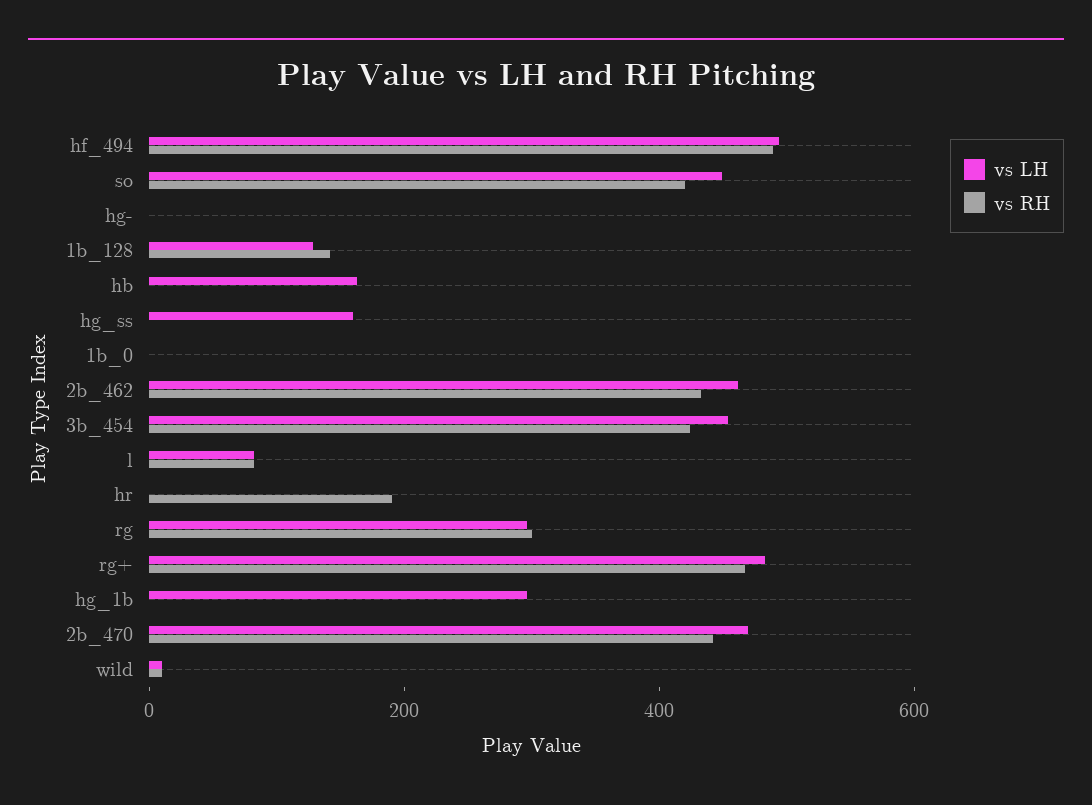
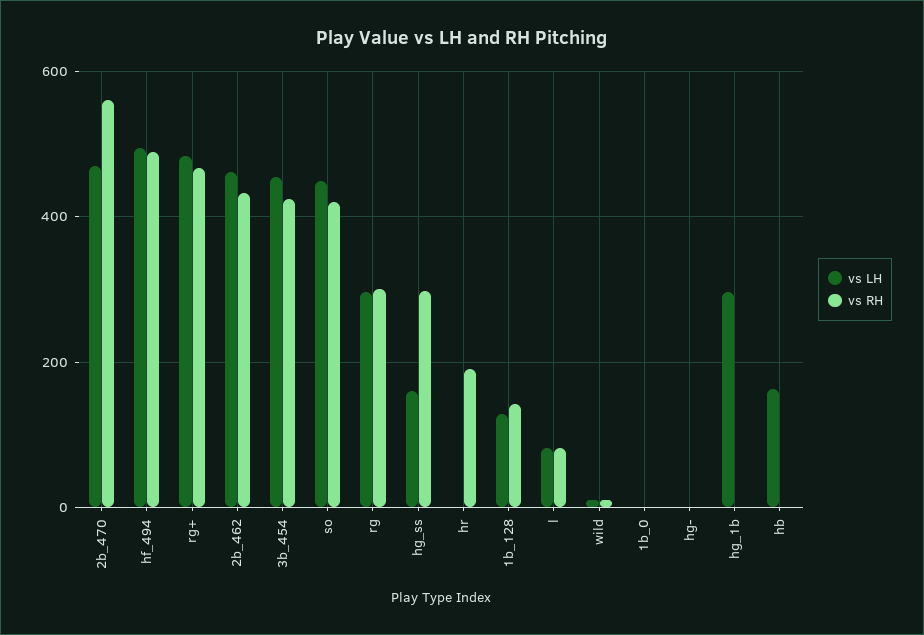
  {
    "vs LH": {
      "hf_494": 500,
      "so": 440,
      "hg-": 0,
      "1b_128": 120,
      "hb": 160,
      "hg_ss": 160,
      "1b_0": 0,
      "2b_462": 460,
      "3b_454": 460,
      "l": 80,
      "hr": 0,
      "rg": 300,
      "rg+": 480,
      "hg_1b": 300,
      "2b_470": 480,
      "wild": 20
    },
    "vs RH": {
      "hf_494": 480,
      "so": 420,
      "hg-": 0,
      "1b_128": 140,
      "hb": 0,
-     "hg_ss": 0,
+     "hg_ss": 300,
      "1b_0": 0,
      "2b_462": 440,
      "3b_454": 420,
      "l": 80,
      "hr": 200,
      "rg": 300,
      "rg+": 460,
      "hg_1b": 0,
-     "2b_470": 450,
+     "2b_470": 560,
      "wild": 20
    }
  }

